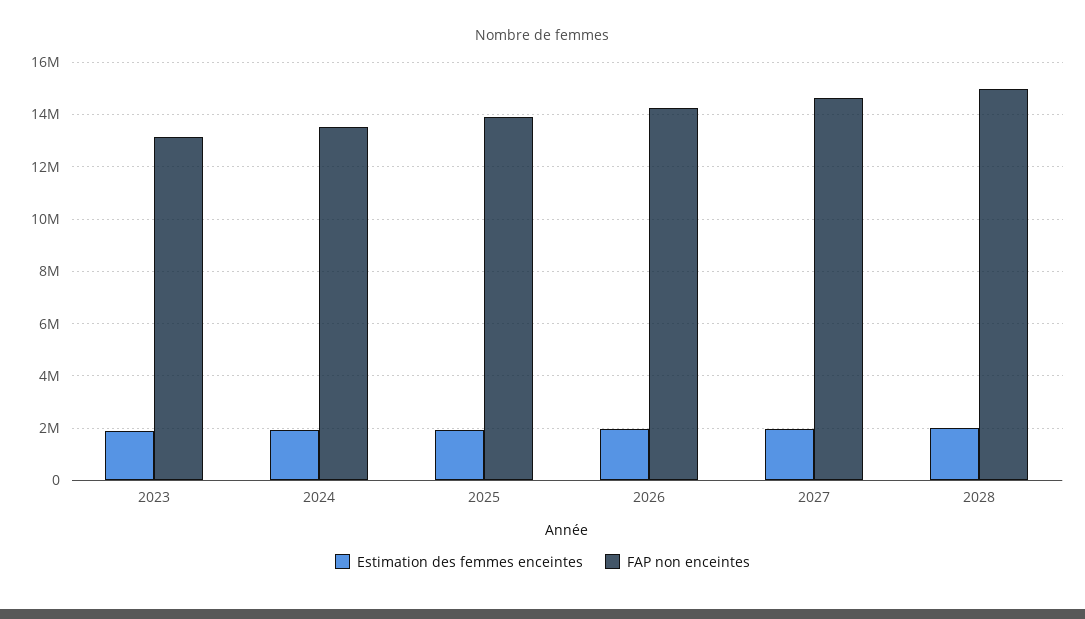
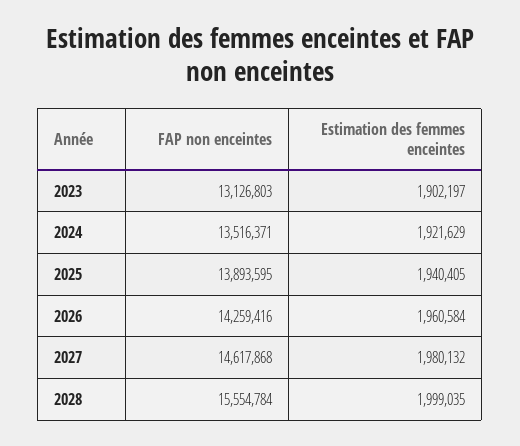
  {
    "Estimation des femmes enceintes": {
      "2023": 1902197,
      "2024": 1921629,
      "2025": 1940405,
      "2026": 1960584,
      "2027": 1980132,
      "2028": 1999035
    },
    "FAP non enceintes": {
      "2023": 13126803,
      "2024": 13516371,
      "2025": 13893595,
      "2026": 14259416,
      "2027": 14617868,
-     "2028": 15000000
+     "2028": 15554784
    }
  }

